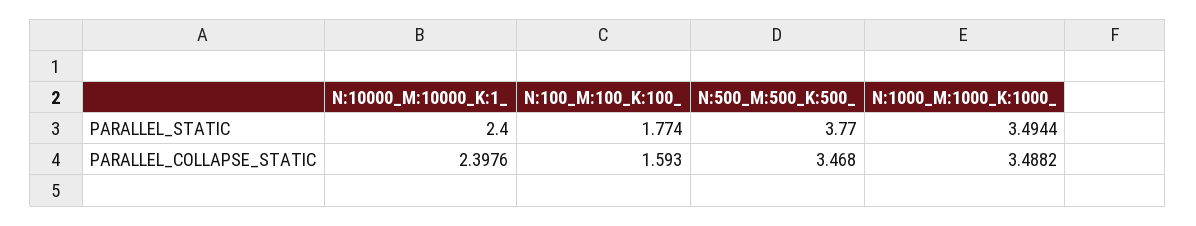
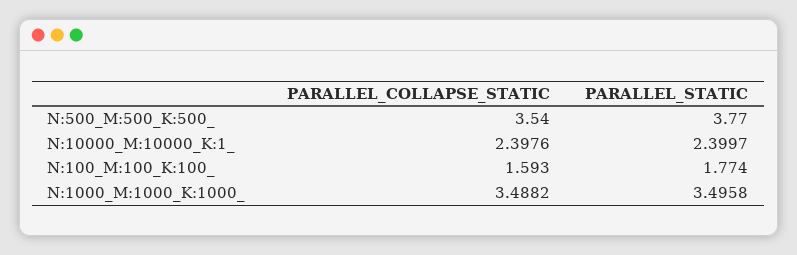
  {
    "N:10000_M:10000_K:1_": {
-     "PARALLEL_STATIC": 2.4,
+     "PARALLEL_STATIC": 2.3997,
      "PARALLEL_COLLAPSE_STATIC": 2.3976
    },
    "N:100_M:100_K:100_": {
      "PARALLEL_STATIC": 1.774,
      "PARALLEL_COLLAPSE_STATIC": 1.593
    },
    "N:500_M:500_K:500_": {
      "PARALLEL_STATIC": 3.77,
-     "PARALLEL_COLLAPSE_STATIC": 3.468
+     "PARALLEL_COLLAPSE_STATIC": 3.54
    },
    "N:1000_M:1000_K:1000_": {
-     "PARALLEL_STATIC": 3.4944,
+     "PARALLEL_STATIC": 3.4958,
      "PARALLEL_COLLAPSE_STATIC": 3.4882
    }
  }

